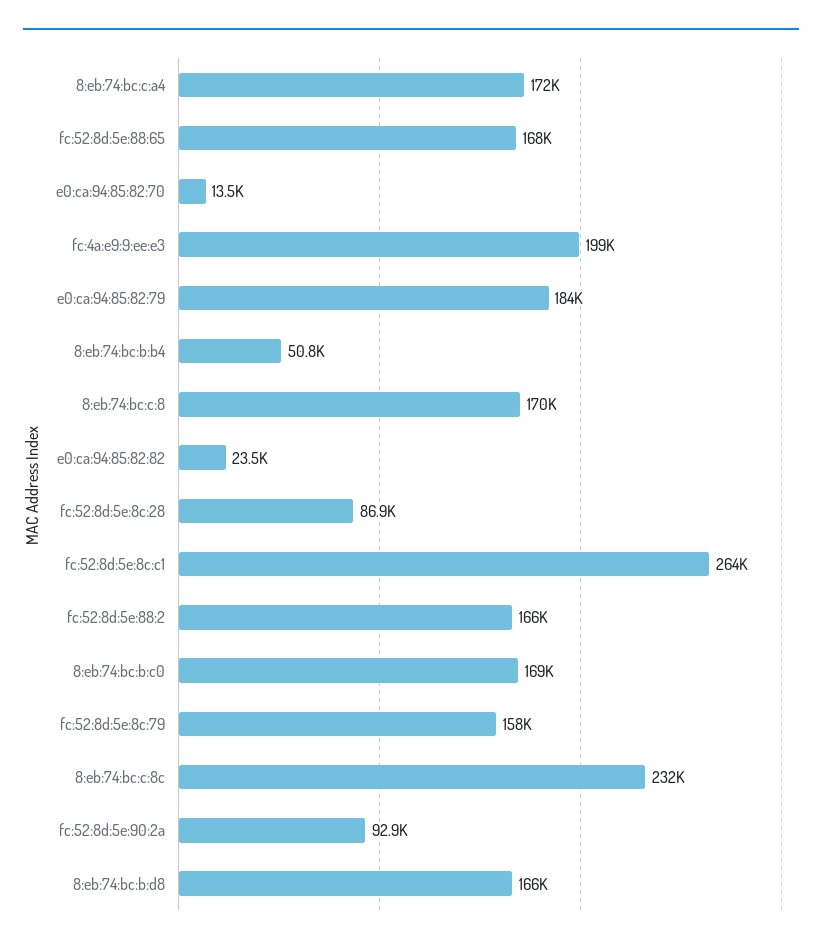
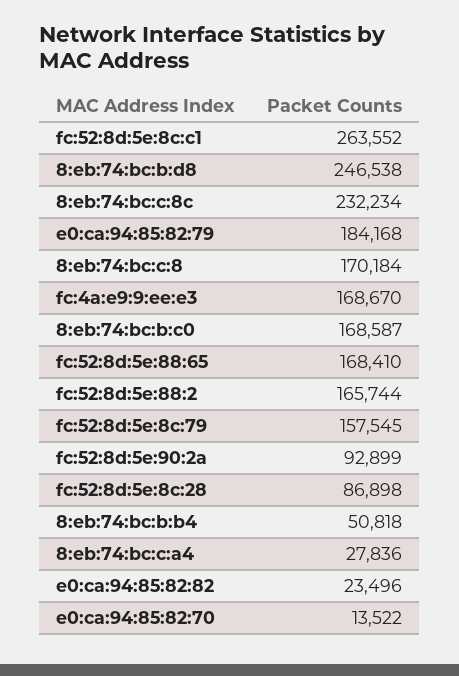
  {
-   "8:eb:74:bc:c:a4": 172000,
+   "8:eb:74:bc:c:a4": 27836,
    "fc:52:8d:5e:88:65": 168410,
    "e0:ca:94:85:82:70": 13522,
-   "fc:4a:e9:9:ee:e3": 199000,
+   "fc:4a:e9:9:ee:e3": 168670,
    "e0:ca:94:85:82:79": 184168,
    "8:eb:74:bc:b:b4": 50818,
    "8:eb:74:bc:c:8": 170184,
    "e0:ca:94:85:82:82": 23496,
    "fc:52:8d:5e:8c:28": 86898,
    "fc:52:8d:5e:8c:c1": 263552,
    "fc:52:8d:5e:88:2": 165744,
    "8:eb:74:bc:b:c0": 168587,
    "fc:52:8d:5e:8c:79": 157545,
    "8:eb:74:bc:c:8c": 232234,
    "fc:52:8d:5e:90:2a": 92899,
-   "8:eb:74:bc:b:d8": 166000
+   "8:eb:74:bc:b:d8": 246538
  }

